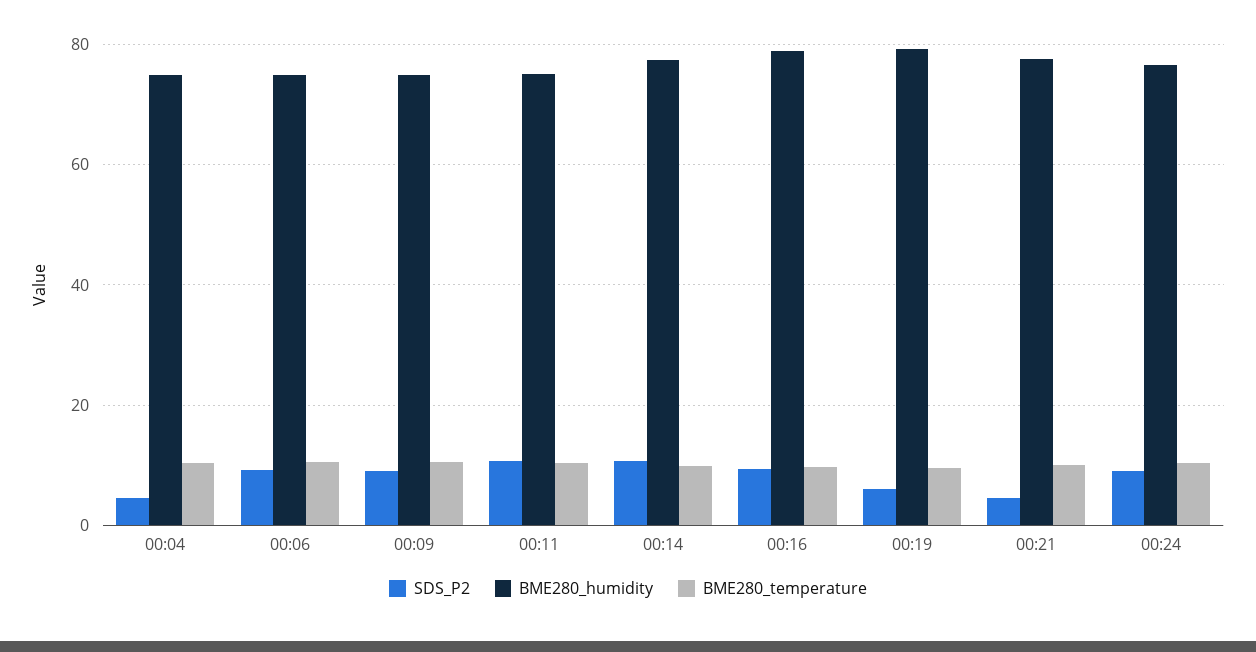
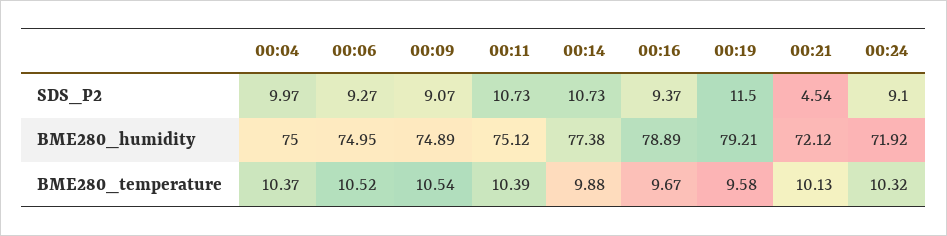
  {
    "SDS_P2": {
-     "00:04": 4,
+     "00:04": 9.97,
      "00:06": 9.27,
      "00:09": 9.07,
      "00:11": 10.73,
      "00:14": 10.73,
      "00:16": 9.37,
-     "00:19": 6,
+     "00:19": 11.5,
      "00:21": 4.54,
      "00:24": 9.1
    },
    "BME280_humidity": {
      "00:04": 75,
      "00:06": 74.95,
      "00:09": 74.89,
      "00:11": 75.12,
      "00:14": 77.38,
      "00:16": 78.89,
      "00:19": 79.21,
-     "00:21": 78,
+     "00:21": 72.12,
-     "00:24": 76
+     "00:24": 71.92
    },
    "BME280_temperature": {
      "00:04": 10.37,
      "00:06": 10.52,
      "00:09": 10.54,
      "00:11": 10.39,
      "00:14": 9.88,
      "00:16": 9.67,
      "00:19": 9.58,
      "00:21": 10.13,
      "00:24": 10.32
    }
  }

